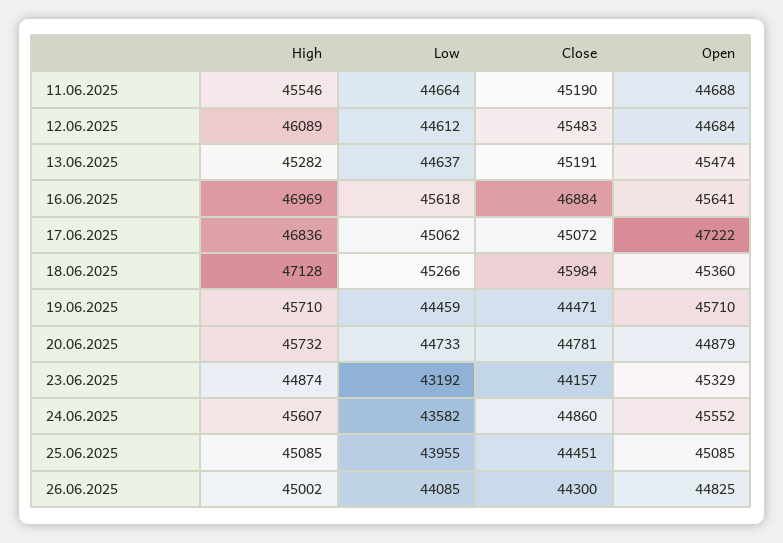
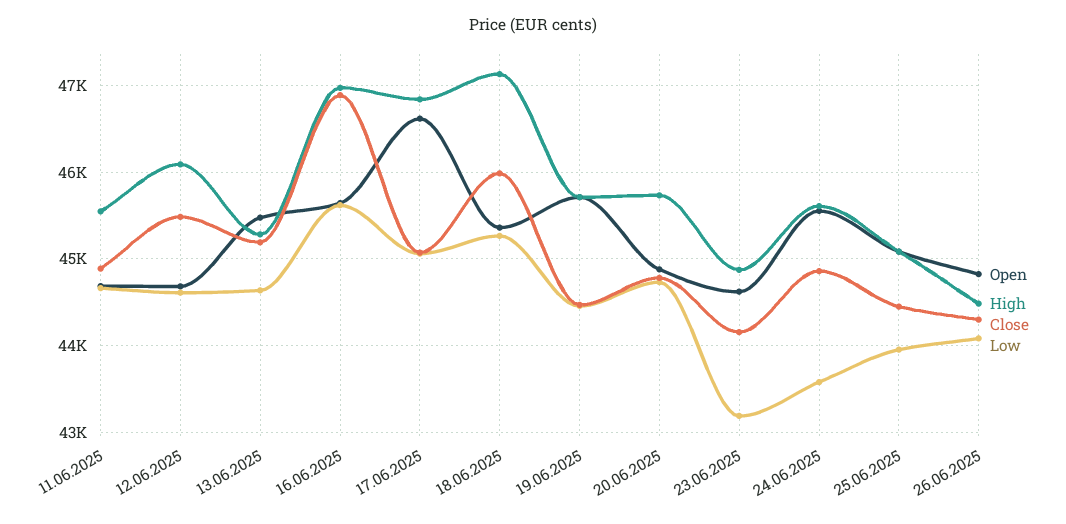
  {
    "High": {
      "11.06.2025": 45546,
      "12.06.2025": 46089,
      "13.06.2025": 45282,
      "16.06.2025": 46969,
      "17.06.2025": 46836,
      "18.06.2025": 47128,
      "19.06.2025": 45710,
      "20.06.2025": 45732,
      "23.06.2025": 44874,
      "24.06.2025": 45607,
      "25.06.2025": 45085,
-     "26.06.2025": 45002
+     "26.06.2025": 44500
    },
    "Low": {
      "11.06.2025": 44664,
      "12.06.2025": 44612,
      "13.06.2025": 44637,
      "16.06.2025": 45618,
      "17.06.2025": 45062,
      "18.06.2025": 45266,
      "19.06.2025": 44459,
      "20.06.2025": 44733,
      "23.06.2025": 43192,
      "24.06.2025": 43582,
      "25.06.2025": 43955,
      "26.06.2025": 44085
    },
    "Close": {
-     "11.06.2025": 45190,
+     "11.06.2025": 44900,
      "12.06.2025": 45483,
      "13.06.2025": 45191,
      "16.06.2025": 46884,
      "17.06.2025": 45072,
      "18.06.2025": 45984,
      "19.06.2025": 44471,
      "20.06.2025": 44781,
      "23.06.2025": 44157,
      "24.06.2025": 44860,
      "25.06.2025": 44451,
      "26.06.2025": 44300
    },
    "Open": {
      "11.06.2025": 44688,
      "12.06.2025": 44684,
      "13.06.2025": 45474,
      "16.06.2025": 45641,
-     "17.06.2025": 47222,
+     "17.06.2025": 46600,
      "18.06.2025": 45360,
      "19.06.2025": 45710,
      "20.06.2025": 44879,
-     "23.06.2025": 45329,
+     "23.06.2025": 44600,
      "24.06.2025": 45552,
      "25.06.2025": 45085,
      "26.06.2025": 44825
    }
  }

